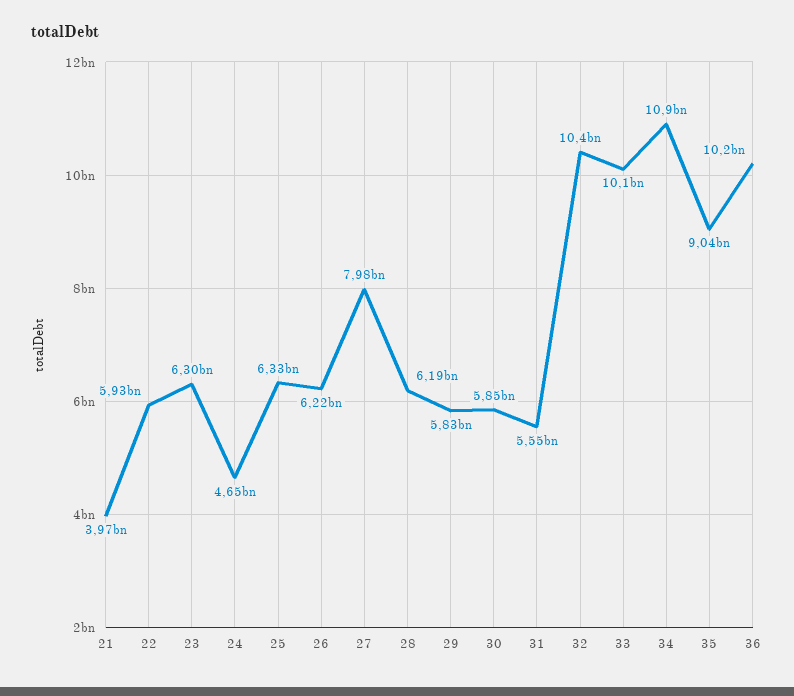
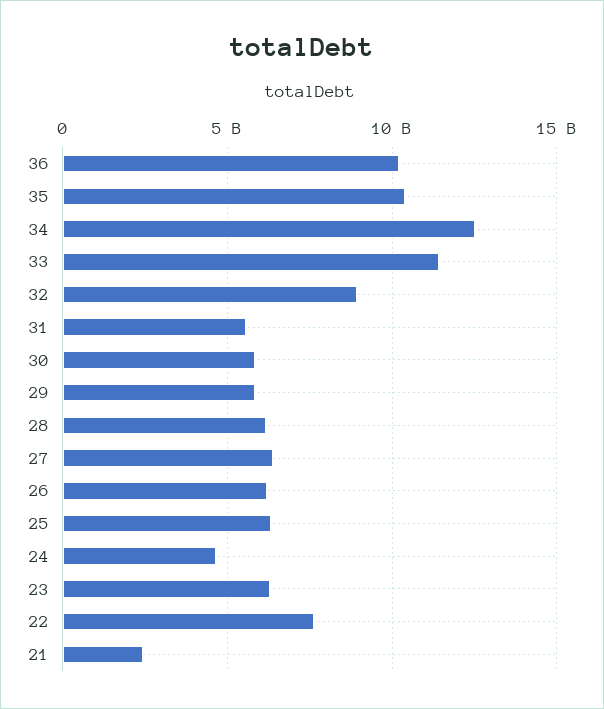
  {
-   "21": 3970000000,
+   "21": 2500000000,
-   "22": 5930000000,
+   "22": 7500000000,
    "23": 6300000000,
    "24": 4650000000,
    "25": 6330000000,
    "26": 6220000000,
-   "27": 7980000000,
+   "27": 6500000000,
    "28": 6190000000,
    "29": 5830000000,
    "30": 5850000000,
    "31": 5550000000,
-   "32": 10400000000,
+   "32": 9000000000,
-   "33": 10100000000,
+   "33": 11500000000,
-   "34": 10900000000,
+   "34": 12500000000,
-   "35": 9040000000,
+   "35": 10500000000,
    "36": 10200000000
  }

